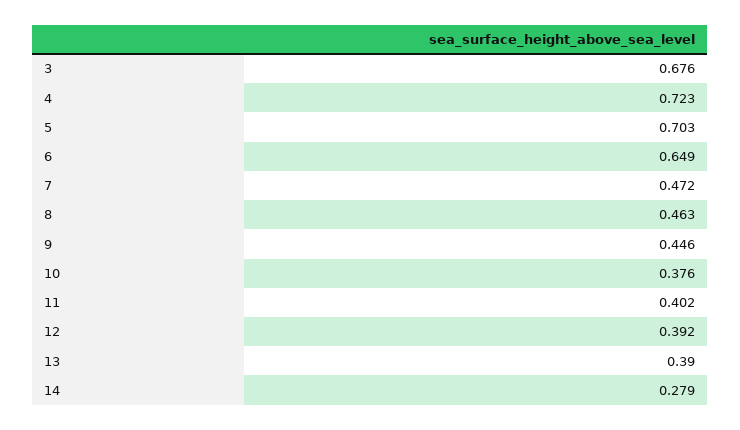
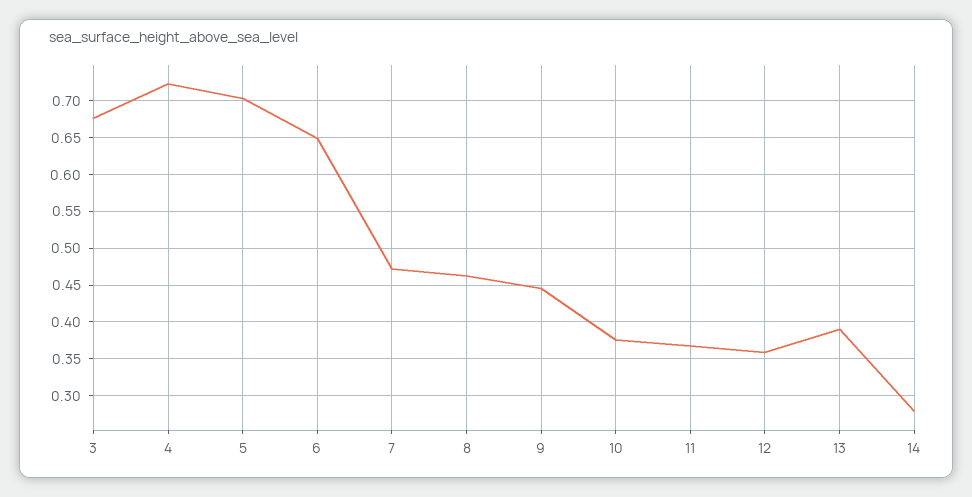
  {
    "3": 0.676,
    "4": 0.723,
    "5": 0.703,
    "6": 0.649,
    "7": 0.472,
    "8": 0.463,
    "9": 0.446,
    "10": 0.376,
-   "11": 0.402,
+   "11": 0.37,
-   "12": 0.392,
+   "12": 0.36,
    "13": 0.39,
    "14": 0.279
  }

